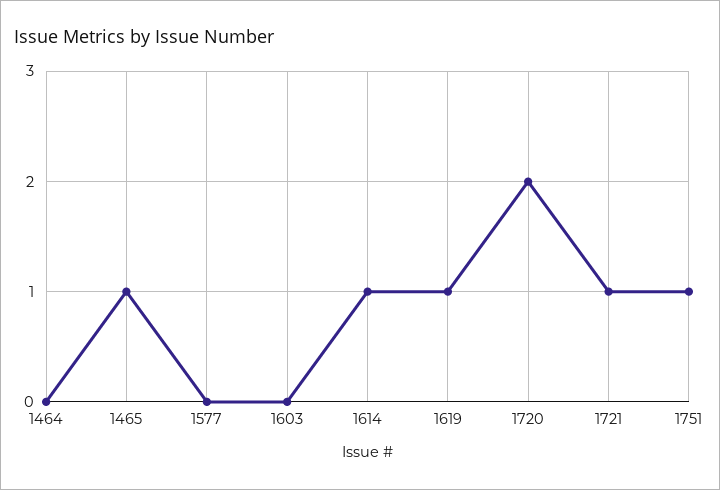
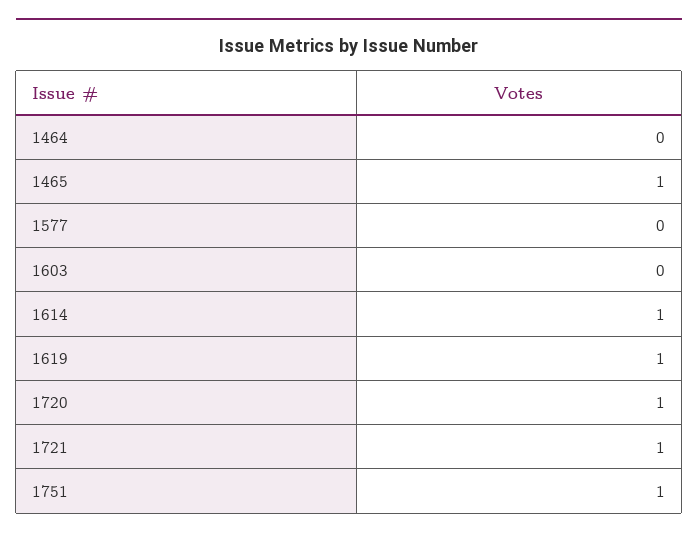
  {
    "1464": 0,
    "1465": 1,
    "1577": 0,
    "1603": 0,
    "1614": 1,
    "1619": 1,
-   "1720": 2,
+   "1720": 1,
    "1721": 1,
    "1751": 1
  }

